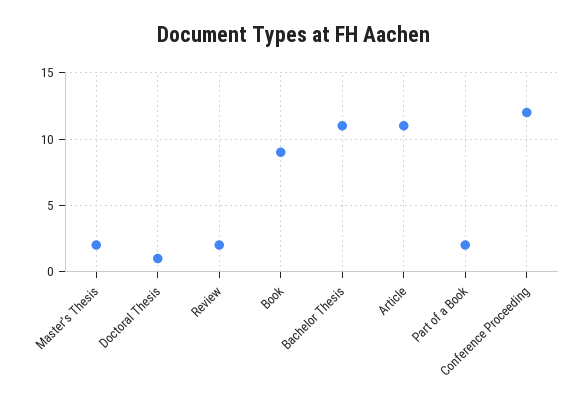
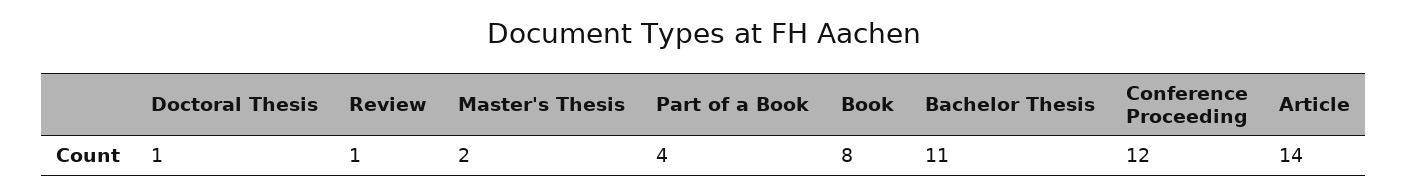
  {
    "Master's Thesis": 2,
    "Doctoral Thesis": 1,
-   "Review": 2,
+   "Review": 1,
-   "Book": 9,
+   "Book": 8,
    "Bachelor Thesis": 11,
-   "Article": 11,
+   "Article": 14,
-   "Part of a Book": 2,
+   "Part of a Book": 4,
    "Conference Proceeding": 12
  }

